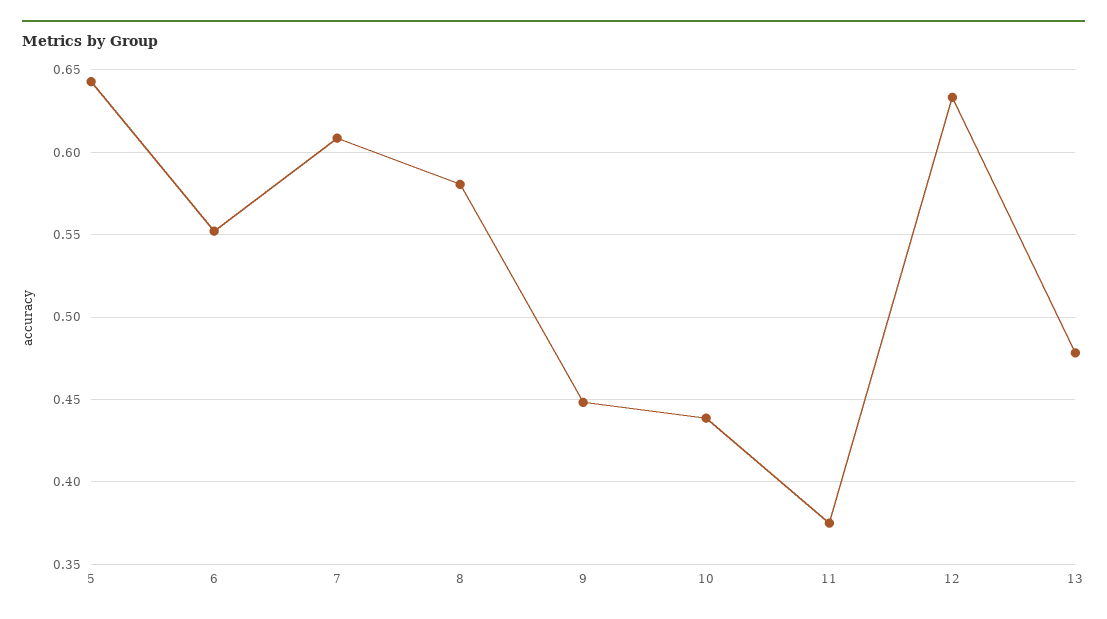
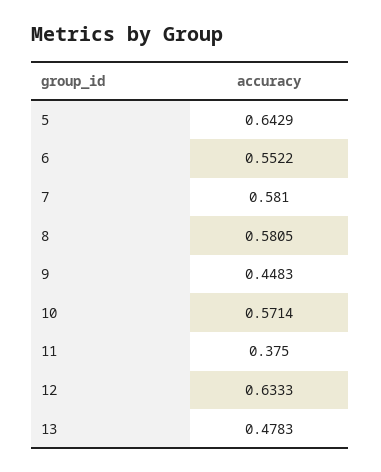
  {
    "5": 0.6429,
    "6": 0.5522,
-   "7": 0.61,
+   "7": 0.581,
    "8": 0.5805,
    "9": 0.4483,
-   "10": 0.44,
+   "10": 0.5714,
    "11": 0.375,
    "12": 0.6333,
    "13": 0.4783
  }

